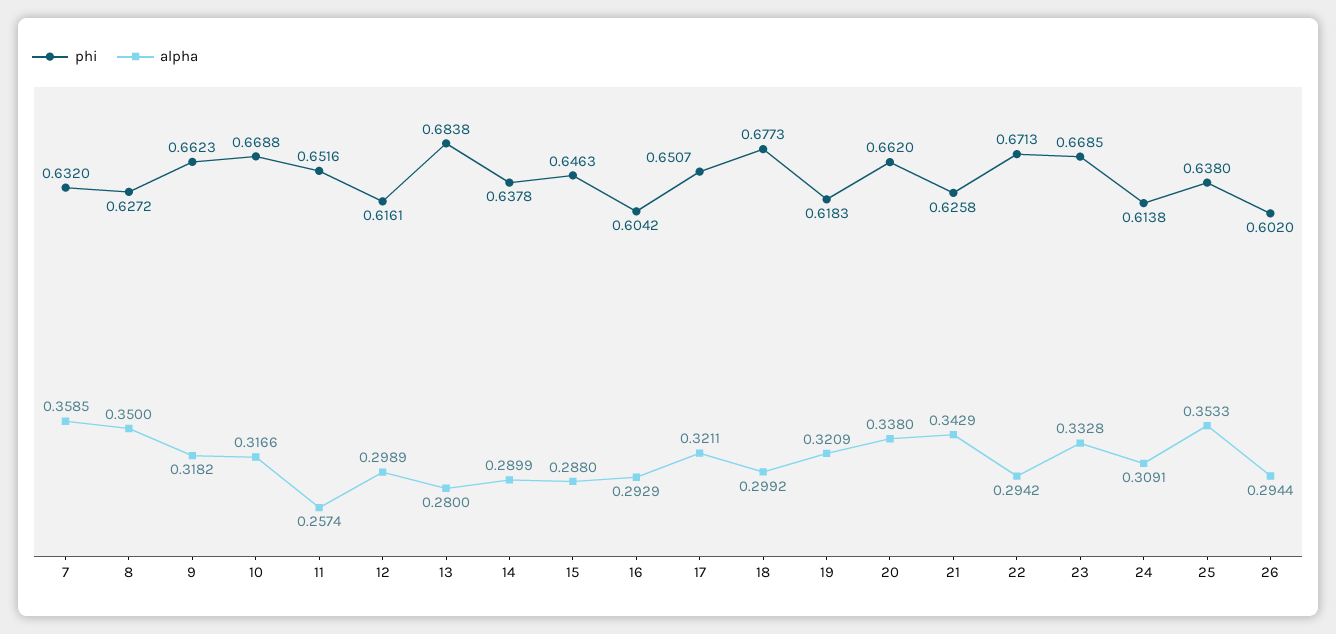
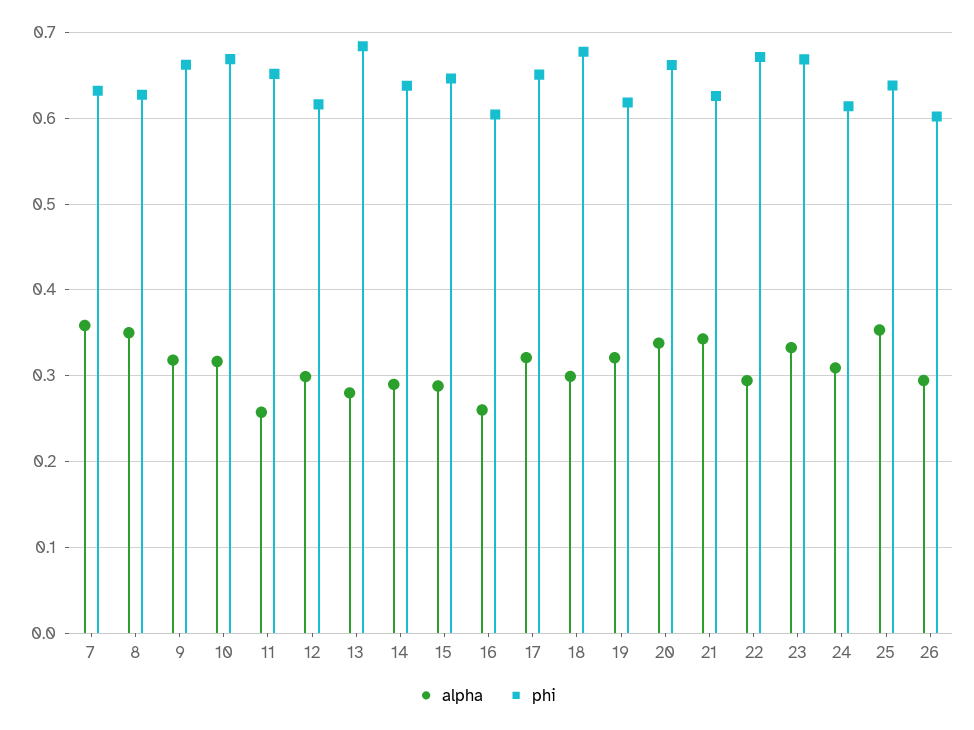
  {
    "phi": {
      "7": 0.632,
      "8": 0.6272,
      "9": 0.6623,
      "10": 0.6688,
      "11": 0.6516,
      "12": 0.6161,
      "13": 0.6838,
      "14": 0.6378,
      "15": 0.6463,
      "16": 0.6042,
      "17": 0.6507,
      "18": 0.6773,
      "19": 0.6183,
      "20": 0.662,
      "21": 0.6258,
      "22": 0.6713,
      "23": 0.6685,
      "24": 0.6138,
      "25": 0.638,
      "26": 0.602
    },
    "alpha": {
      "7": 0.3585,
      "8": 0.35,
      "9": 0.3182,
      "10": 0.3166,
      "11": 0.2574,
      "12": 0.2989,
      "13": 0.28,
      "14": 0.2899,
      "15": 0.288,
-     "16": 0.2929,
+     "16": 0.26,
      "17": 0.3211,
      "18": 0.2992,
      "19": 0.3209,
      "20": 0.338,
      "21": 0.3429,
      "22": 0.2942,
      "23": 0.3328,
      "24": 0.3091,
      "25": 0.3533,
      "26": 0.2944
    }
  }

